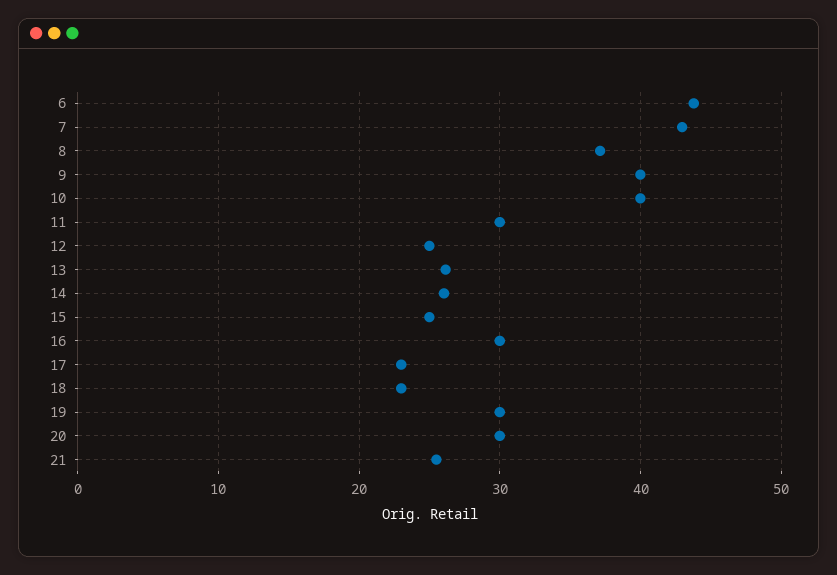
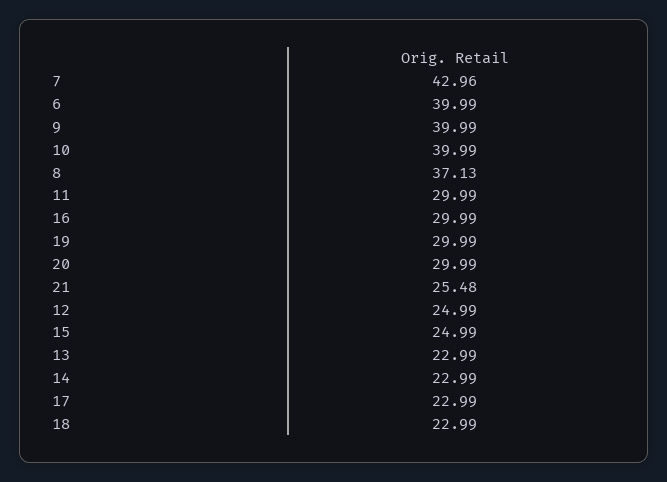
  {
-   "6": 44,
+   "6": 39.99,
    "7": 42.96,
    "8": 37.13,
    "9": 39.99,
    "10": 39.99,
    "11": 29.99,
    "12": 24.99,
-   "13": 26,
+   "13": 22.99,
-   "14": 26,
+   "14": 22.99,
    "15": 24.99,
    "16": 29.99,
    "17": 22.99,
    "18": 22.99,
    "19": 29.99,
    "20": 29.99,
    "21": 25.48
  }

